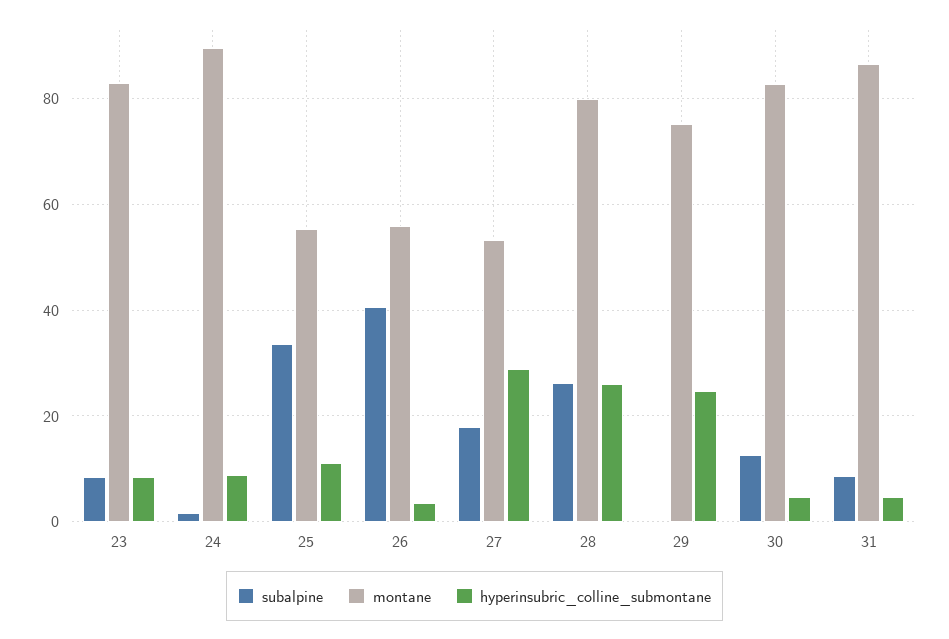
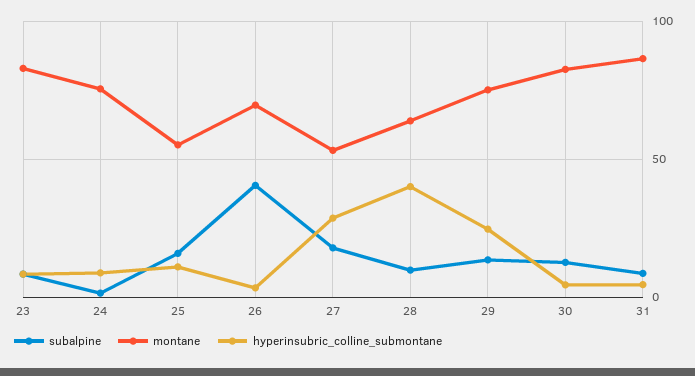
  {
    "subalpine": {
      "23": 8,
      "24": 2,
-     "25": 34,
+     "25": 15,
      "26": 40,
      "27": 18,
-     "28": 26,
+     "28": 10,
-     "29": 0,
+     "29": 15,
      "30": 12,
      "31": 8
    },
    "montane": {
      "23": 84,
-     "24": 90,
+     "24": 75,
      "25": 56,
-     "26": 56,
+     "26": 70,
      "27": 54,
-     "28": 80,
+     "28": 65,
      "29": 76,
      "30": 82,
      "31": 86
    },
    "hyperinsubric_colline_submontane": {
      "23": 8,
      "24": 8,
      "25": 12,
      "26": 4,
      "27": 28,
-     "28": 26,
+     "28": 40,
      "29": 24,
      "30": 4,
      "31": 4
    }
  }

